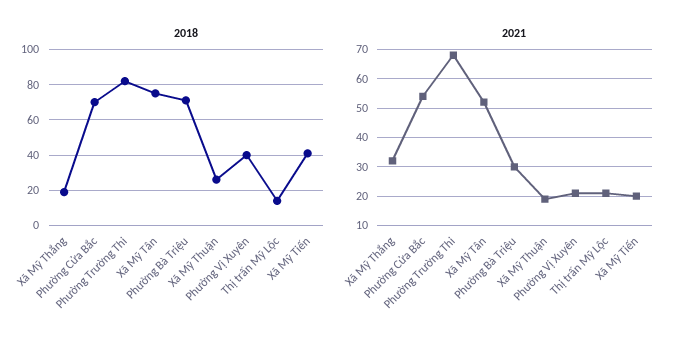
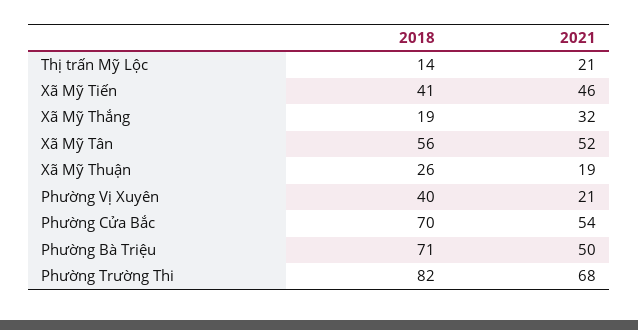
  {
    "2018": {
      "Xã Mỹ Thắng": 19,
      "Phường Cửa Bắc": 70,
      "Phường Trường Thi": 82,
-     "Xã Mỹ Tân": 75,
+     "Xã Mỹ Tân": 56,
      "Phường Bà Triệu": 71,
      "Xã Mỹ Thuận": 26,
      "Phường Vị Xuyên": 40,
      "Thị trấn Mỹ Lộc": 14,
      "Xã Mỹ Tiến": 41
    },
    "2021": {
      "Xã Mỹ Thắng": 32,
      "Phường Cửa Bắc": 54,
      "Phường Trường Thi": 68,
      "Xã Mỹ Tân": 52,
-     "Phường Bà Triệu": 30,
+     "Phường Bà Triệu": 50,
      "Xã Mỹ Thuận": 19,
      "Phường Vị Xuyên": 21,
      "Thị trấn Mỹ Lộc": 21,
-     "Xã Mỹ Tiến": 20
+     "Xã Mỹ Tiến": 46
    }
  }

